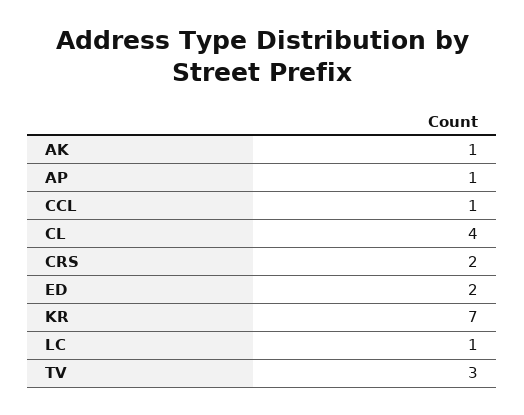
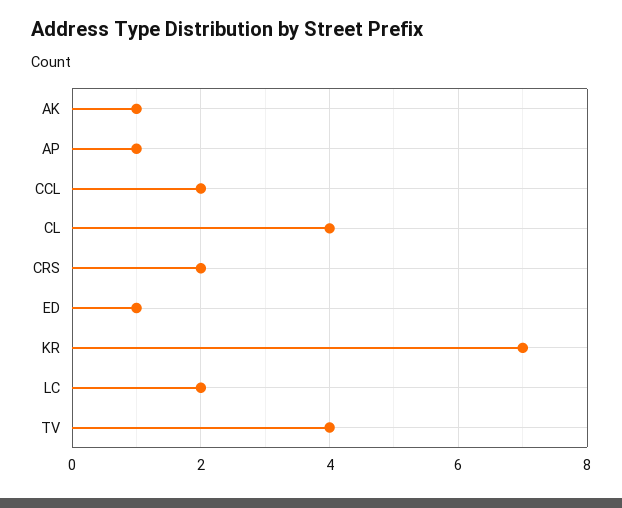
  {
    "AK": 1,
    "AP": 1,
-   "CCL": 1,
+   "CCL": 2,
    "CL": 4,
    "CRS": 2,
-   "ED": 2,
+   "ED": 1,
    "KR": 7,
-   "LC": 1,
+   "LC": 2,
-   "TV": 3
+   "TV": 4
  }

